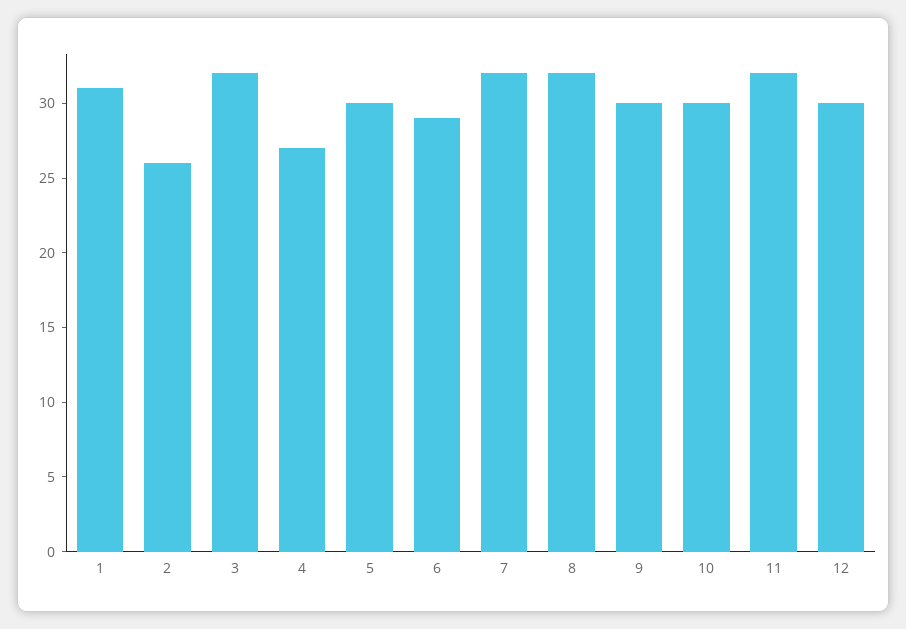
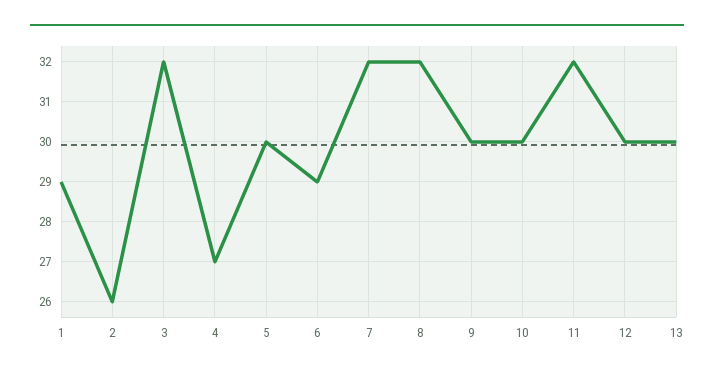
  {
-   "1": 31,
+   "1": 29,
    "2": 26,
    "3": 32,
    "4": 27,
    "5": 30,
    "6": 29,
    "7": 32,
    "8": 32,
    "9": 30,
    "10": 30,
    "11": 32,
-   "12": 30
+   "12": 30,
+   "13": 30
  }

